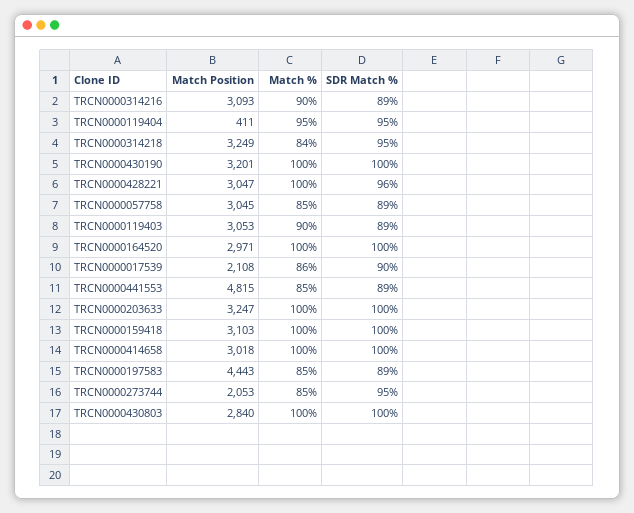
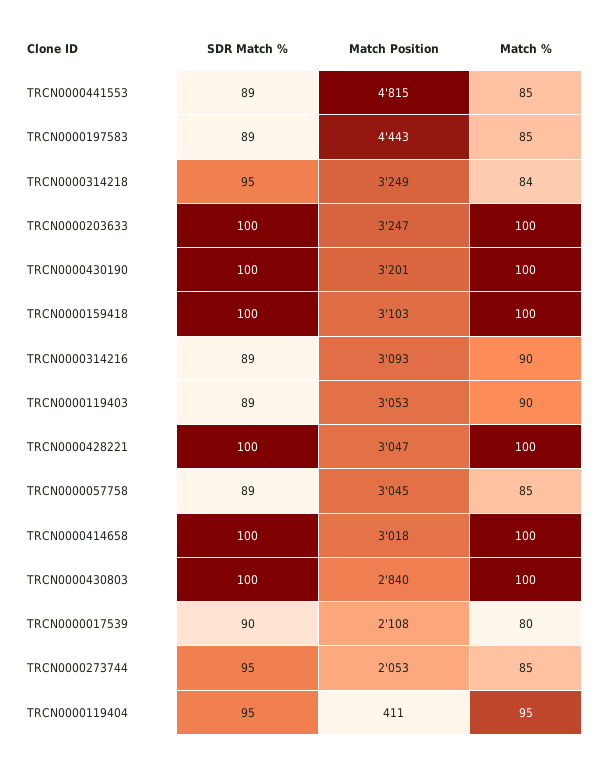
  {
    "Match Position": {
      "TRCN0000314216": 3093,
      "TRCN0000119404": 411,
      "TRCN0000314218": 3249,
      "TRCN0000430190": 3201,
      "TRCN0000428221": 3047,
      "TRCN0000057758": 3045,
      "TRCN0000119403": 3053,
-     "TRCN0000164520": 2971,
      "TRCN0000017539": 2108,
      "TRCN0000441553": 4815,
      "TRCN0000203633": 3247,
      "TRCN0000159418": 3103,
      "TRCN0000414658": 3018,
      "TRCN0000197583": 4443,
      "TRCN0000273744": 2053,
      "TRCN0000430803": 2840
    },
    "Match %": {
      "TRCN0000314216": 90,
      "TRCN0000119404": 95,
      "TRCN0000314218": 84,
      "TRCN0000430190": 100,
      "TRCN0000428221": 100,
      "TRCN0000057758": 85,
      "TRCN0000119403": 90,
-     "TRCN0000164520": 100,
-     "TRCN0000017539": 86,
+     "TRCN0000017539": 80,
      "TRCN0000441553": 85,
      "TRCN0000203633": 100,
      "TRCN0000159418": 100,
      "TRCN0000414658": 100,
      "TRCN0000197583": 85,
      "TRCN0000273744": 85,
      "TRCN0000430803": 100
    },
    "SDR Match %": {
      "TRCN0000314216": 89,
      "TRCN0000119404": 95,
      "TRCN0000314218": 95,
      "TRCN0000430190": 100,
-     "TRCN0000428221": 96,
+     "TRCN0000428221": 100,
      "TRCN0000057758": 89,
      "TRCN0000119403": 89,
-     "TRCN0000164520": 100,
      "TRCN0000017539": 90,
      "TRCN0000441553": 89,
      "TRCN0000203633": 100,
      "TRCN0000159418": 100,
      "TRCN0000414658": 100,
      "TRCN0000197583": 89,
      "TRCN0000273744": 95,
      "TRCN0000430803": 100
    }
  }

